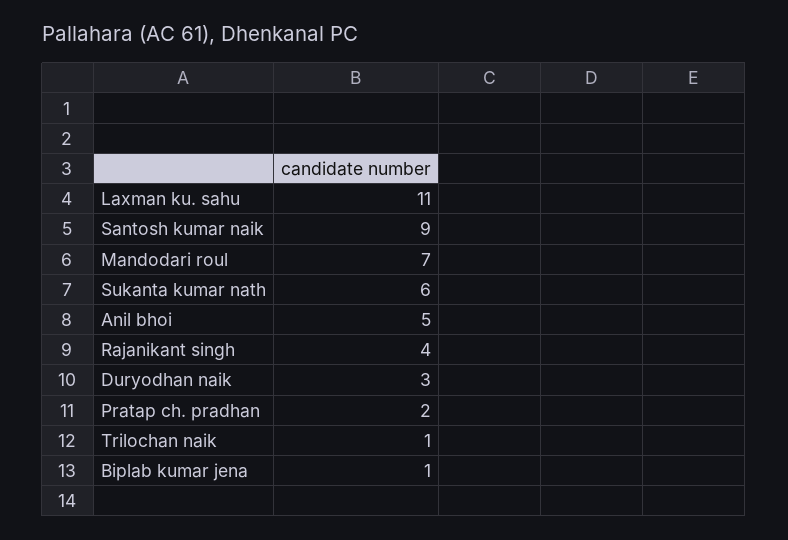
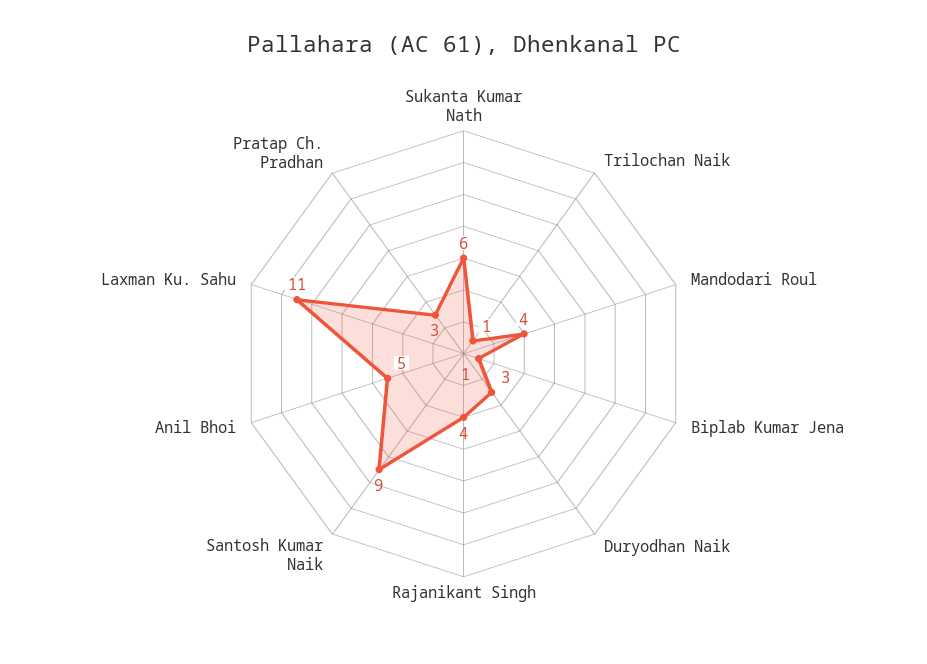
  {
    "Laxman ku. sahu": 11,
    "Santosh kumar naik": 9,
-   "Mandodari roul": 7,
+   "Mandodari roul": 4,
    "Sukanta kumar nath": 6,
    "Anil bhoi": 5,
    "Rajanikant singh": 4,
    "Duryodhan naik": 3,
-   "Pratap ch. pradhan": 2,
+   "Pratap ch. pradhan": 3,
    "Trilochan naik": 1,
    "Biplab kumar jena": 1
  }

